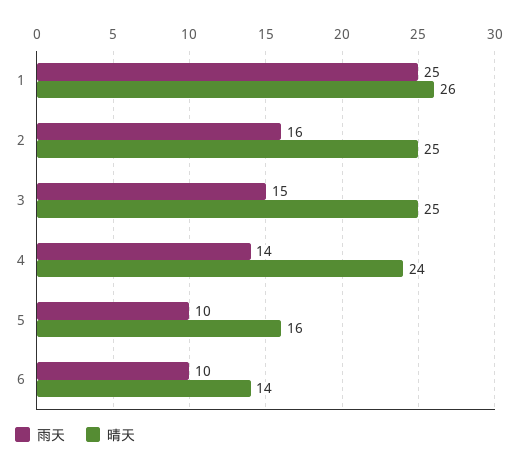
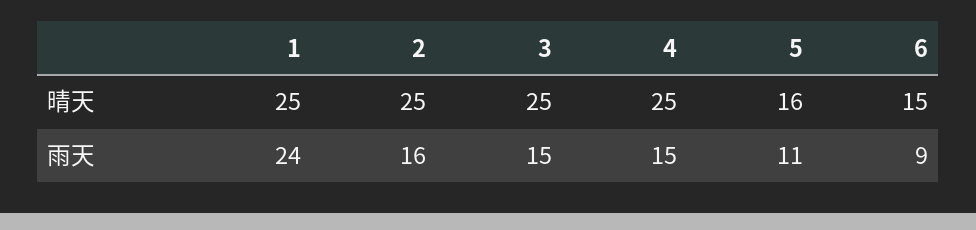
  {
    "雨天": {
-     "1": 25,
+     "1": 24,
      "2": 16,
      "3": 15,
-     "4": 14,
+     "4": 15,
-     "5": 10,
+     "5": 11,
-     "6": 10
+     "6": 9
    },
    "晴天": {
-     "1": 26,
+     "1": 25,
      "2": 25,
      "3": 25,
-     "4": 24,
+     "4": 25,
      "5": 16,
-     "6": 14
+     "6": 15
    }
  }

